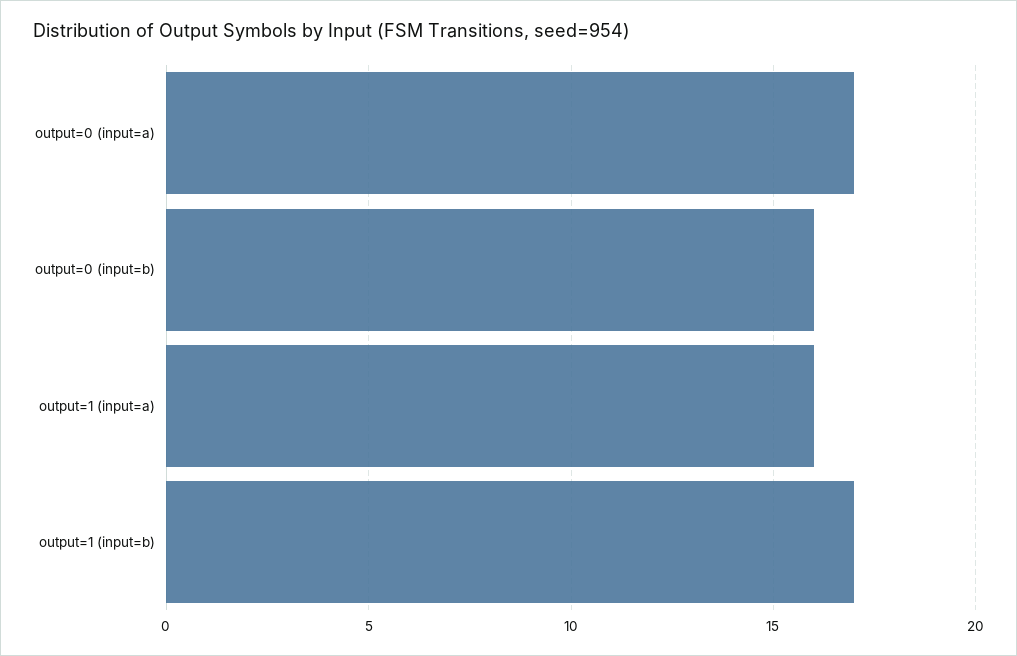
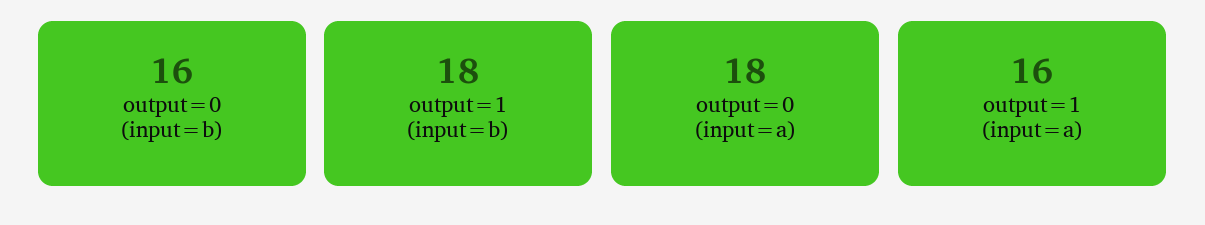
  {
-   "output=0 (input=a)": 17,
+   "output=0 (input=a)": 18,
    "output=0 (input=b)": 16,
    "output=1 (input=a)": 16,
-   "output=1 (input=b)": 17
+   "output=1 (input=b)": 18
  }

